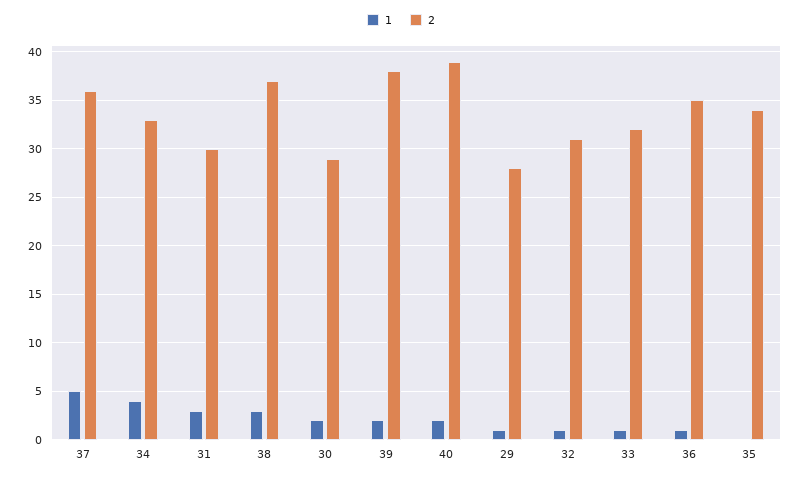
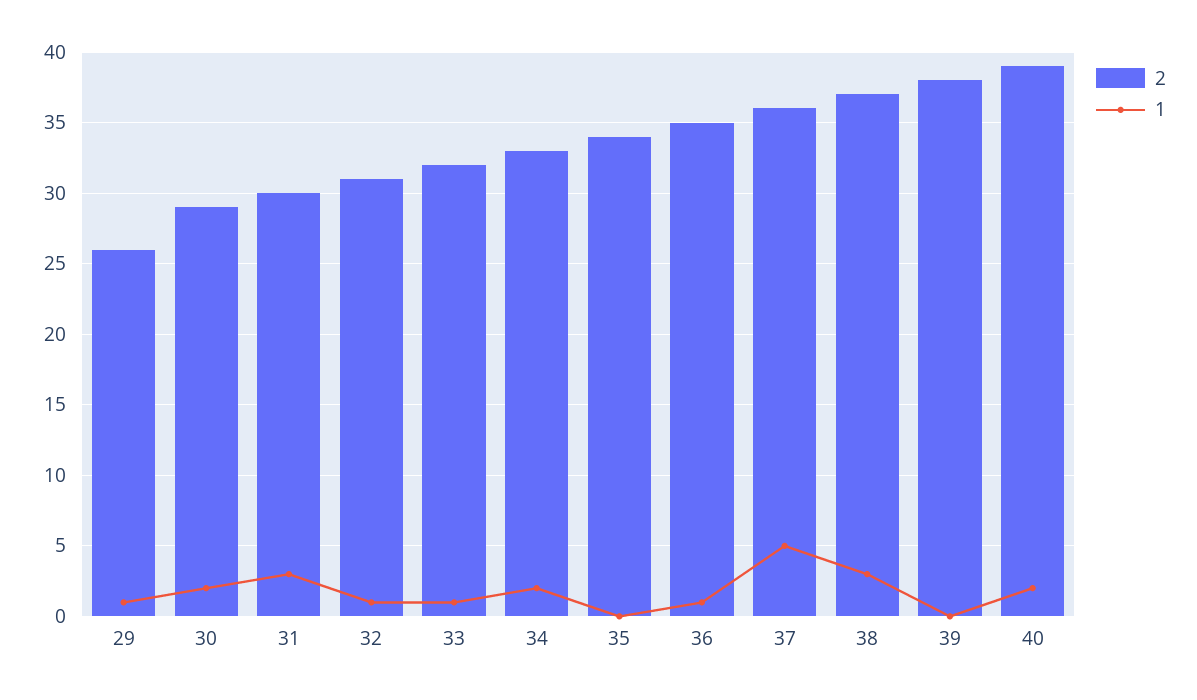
  {
    "1": {
      "37": 5,
-     "34": 4,
+     "34": 2,
      "31": 3,
      "38": 3,
      "30": 2,
-     "39": 2,
+     "39": 0,
      "40": 2,
      "29": 1,
      "32": 1,
      "33": 1,
      "36": 1,
      "35": 0
    },
    "2": {
      "37": 36,
      "34": 33,
      "31": 30,
      "38": 37,
      "30": 29,
      "39": 38,
      "40": 39,
-     "29": 28,
+     "29": 26,
      "32": 31,
      "33": 32,
      "36": 35,
      "35": 34
    }
  }

